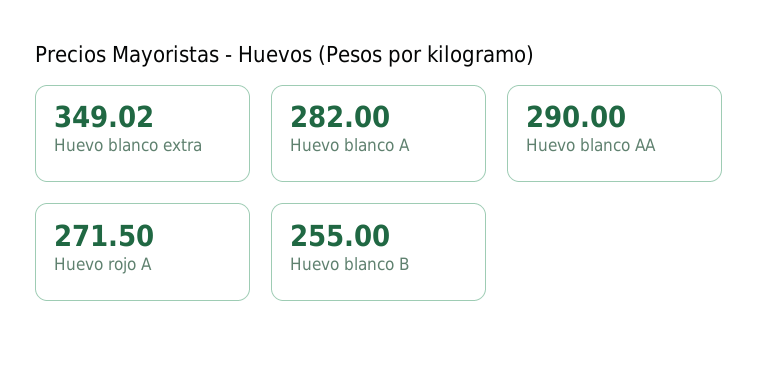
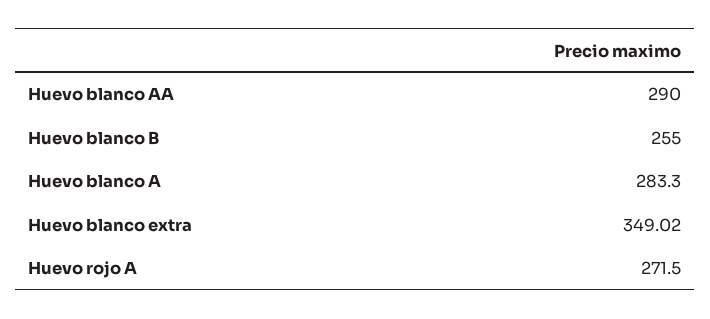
  {
    "Huevo blanco extra": 349.02,
-   "Huevo blanco A": 282,
+   "Huevo blanco A": 283.3,
    "Huevo blanco AA": 290,
    "Huevo rojo A": 271.5,
    "Huevo blanco B": 255
  }

